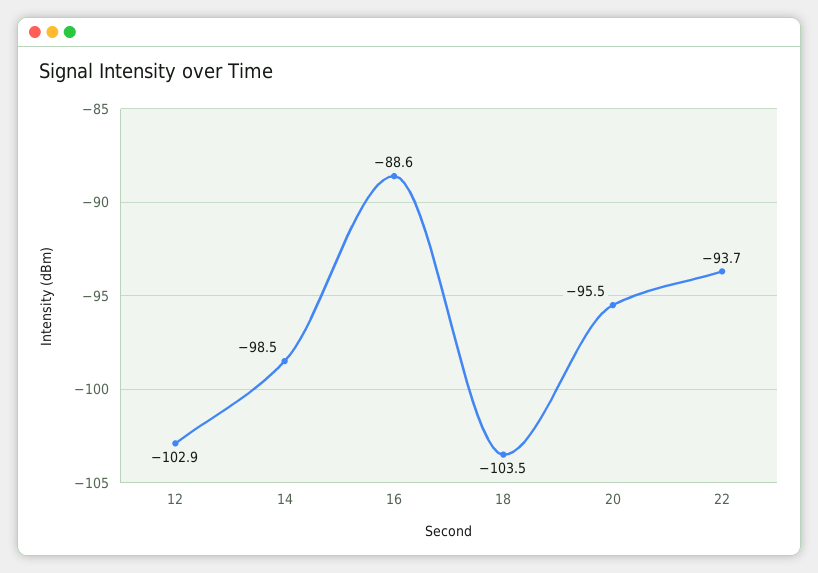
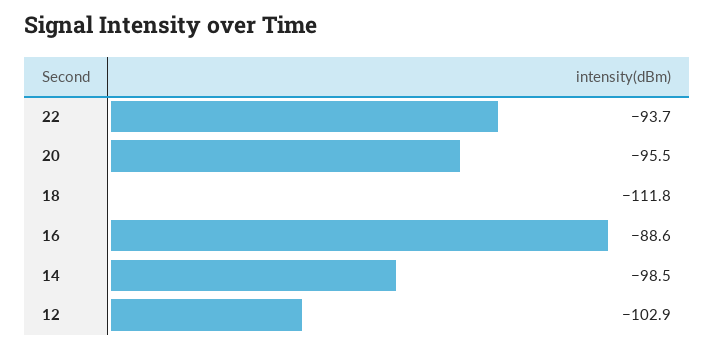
  {
    "12": -102.9,
    "14": -98.5,
    "16": -88.6,
-   "18": -103.5,
+   "18": -111.8,
    "20": -95.5,
    "22": -93.7
  }

